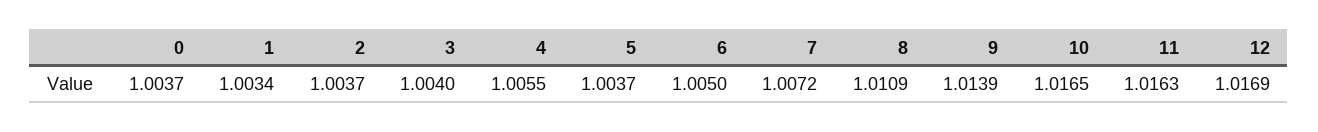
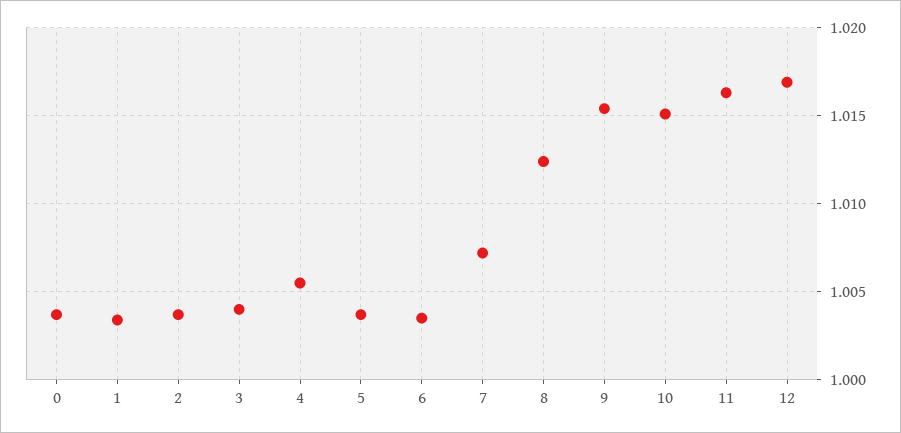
  {
    "0": 1.0037,
    "1": 1.0034,
    "2": 1.0037,
    "3": 1.004,
    "4": 1.0055,
    "5": 1.0037,
-   "6": 1.005,
+   "6": 1.0035,
    "7": 1.0072,
-   "8": 1.0109,
+   "8": 1.0125,
-   "9": 1.0139,
+   "9": 1.0155,
-   "10": 1.0165,
+   "10": 1.015,
    "11": 1.0163,
    "12": 1.0169
  }

